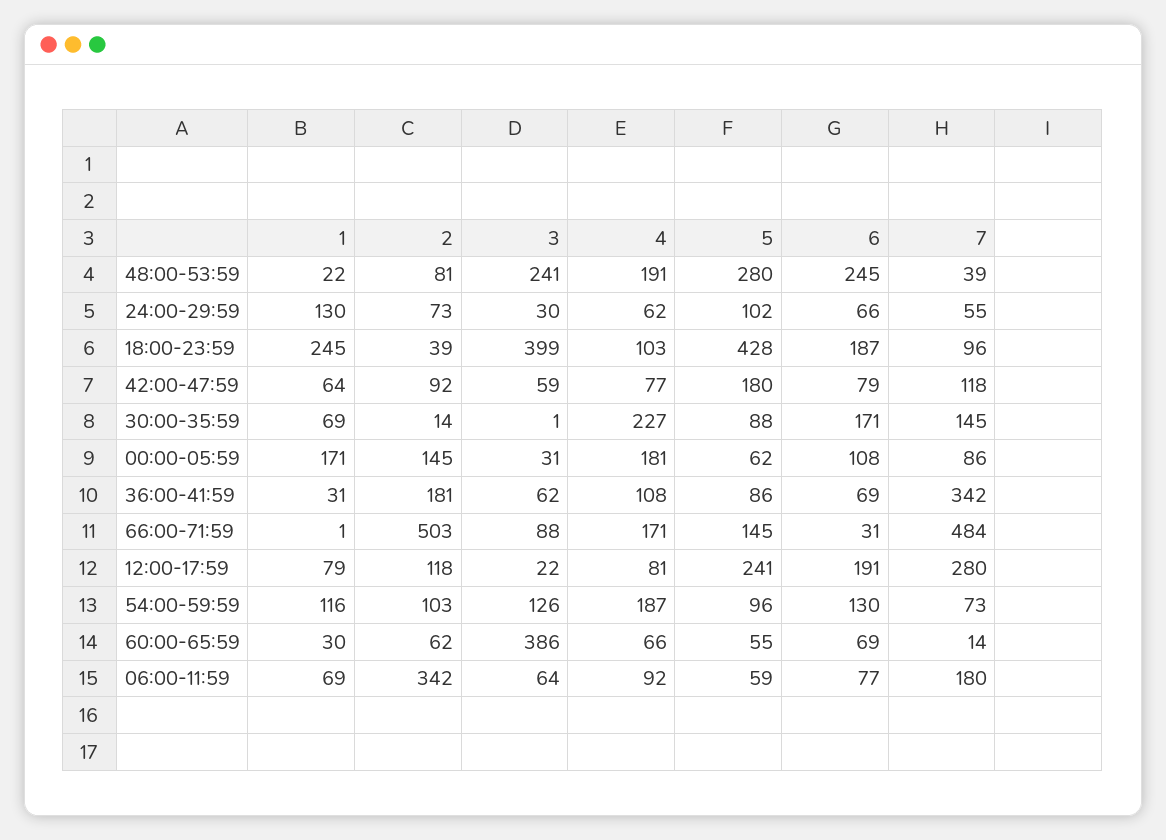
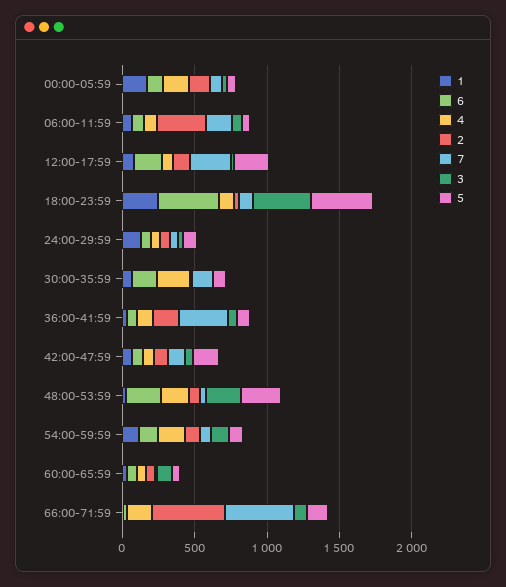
  {
    "1": {
      "48:00-53:59": 22,
      "24:00-29:59": 130,
      "18:00-23:59": 245,
      "42:00-47:59": 64,
      "30:00-35:59": 69,
      "00:00-05:59": 171,
      "36:00-41:59": 31,
      "66:00-71:59": 1,
      "12:00-17:59": 79,
      "54:00-59:59": 116,
      "60:00-65:59": 30,
      "06:00-11:59": 69
    },
    "2": {
      "48:00-53:59": 81,
      "24:00-29:59": 73,
      "18:00-23:59": 39,
      "42:00-47:59": 92,
      "30:00-35:59": 14,
      "00:00-05:59": 145,
      "36:00-41:59": 181,
      "66:00-71:59": 503,
      "12:00-17:59": 118,
      "54:00-59:59": 103,
      "60:00-65:59": 62,
      "06:00-11:59": 342
    },
    "3": {
      "48:00-53:59": 241,
      "24:00-29:59": 30,
      "18:00-23:59": 399,
      "42:00-47:59": 59,
      "30:00-35:59": 1,
      "00:00-05:59": 31,
      "36:00-41:59": 62,
      "66:00-71:59": 88,
      "12:00-17:59": 22,
      "54:00-59:59": 126,
-     "60:00-65:59": 386,
+     "60:00-65:59": 100,
      "06:00-11:59": 64
    },
    "4": {
      "48:00-53:59": 191,
      "24:00-29:59": 62,
      "18:00-23:59": 103,
      "42:00-47:59": 77,
      "30:00-35:59": 227,
      "00:00-05:59": 181,
      "36:00-41:59": 108,
      "66:00-71:59": 171,
      "12:00-17:59": 81,
      "54:00-59:59": 187,
      "60:00-65:59": 66,
      "06:00-11:59": 92
    },
    "5": {
      "48:00-53:59": 280,
      "24:00-29:59": 102,
      "18:00-23:59": 428,
      "42:00-47:59": 180,
      "30:00-35:59": 88,
      "00:00-05:59": 62,
      "36:00-41:59": 86,
      "66:00-71:59": 145,
      "12:00-17:59": 241,
      "54:00-59:59": 96,
      "60:00-65:59": 55,
      "06:00-11:59": 59
    },
    "6": {
      "48:00-53:59": 245,
      "24:00-29:59": 66,
-     "18:00-23:59": 187,
+     "18:00-23:59": 400,
      "42:00-47:59": 79,
      "30:00-35:59": 171,
      "00:00-05:59": 108,
      "36:00-41:59": 69,
      "66:00-71:59": 31,
      "12:00-17:59": 191,
      "54:00-59:59": 130,
      "60:00-65:59": 69,
      "06:00-11:59": 77
    },
    "7": {
      "48:00-53:59": 39,
      "24:00-29:59": 55,
      "18:00-23:59": 96,
      "42:00-47:59": 118,
      "30:00-35:59": 145,
      "00:00-05:59": 86,
      "36:00-41:59": 342,
      "66:00-71:59": 484,
      "12:00-17:59": 280,
      "54:00-59:59": 73,
      "60:00-65:59": 14,
      "06:00-11:59": 180
    }
  }

